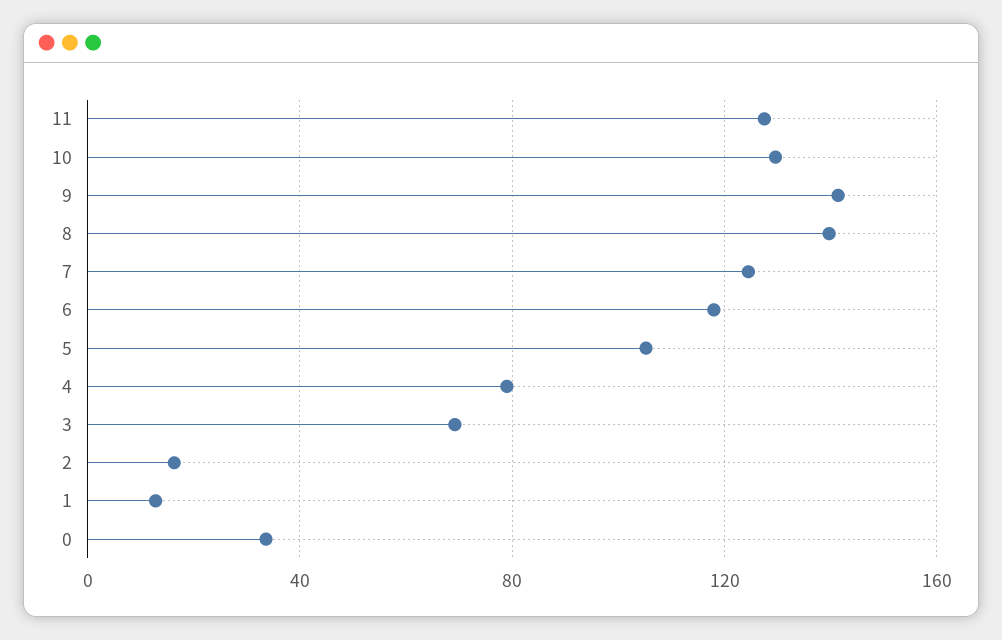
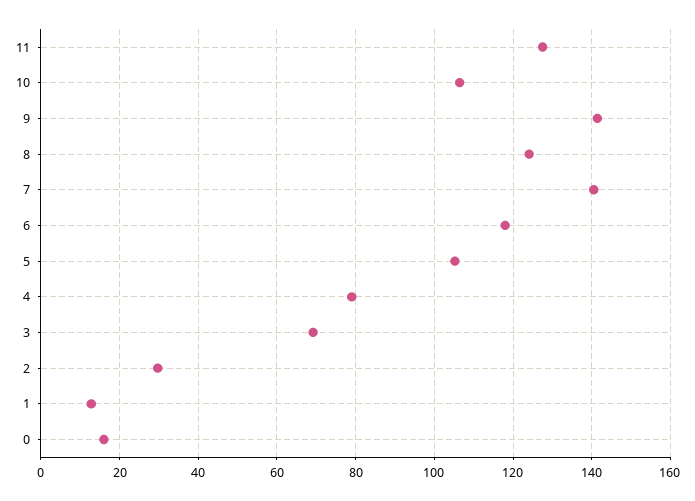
  {
    "11": 128,
-   "10": 130,
+   "10": 106,
    "9": 142,
-   "8": 140,
+   "8": 124,
-   "7": 125,
+   "7": 140,
    "6": 118,
    "5": 106,
    "4": 80,
    "3": 70,
-   "2": 15,
+   "2": 30,
    "1": 12,
-   "0": 35
+   "0": 16
  }

